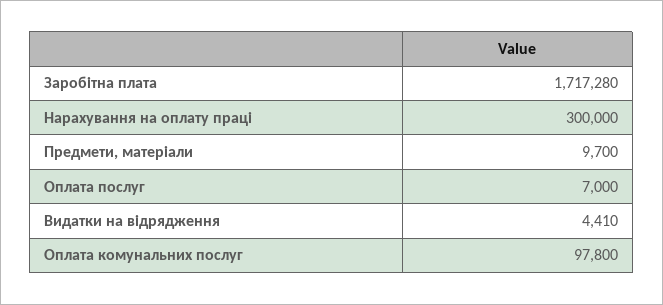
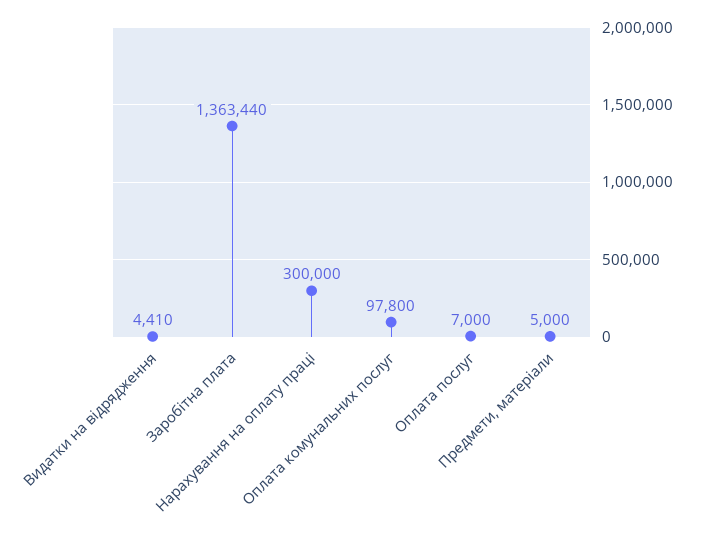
  {
-   "Заробітна плата": 1717280,
+   "Заробітна плата": 1363440,
    "Нарахування на оплату праці": 300000,
-   "Предмети, матеріали": 9700,
+   "Предмети, матеріали": 5000,
    "Оплата послуг": 7000,
    "Видатки на відрядження": 4410,
    "Оплата комунальних послуг": 97800
  }

